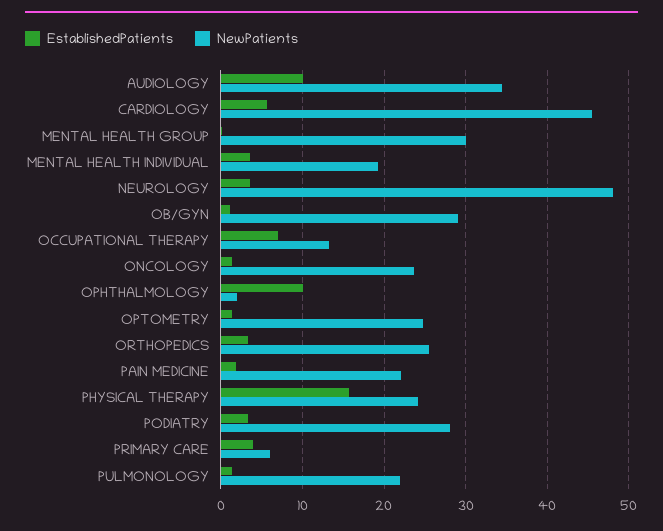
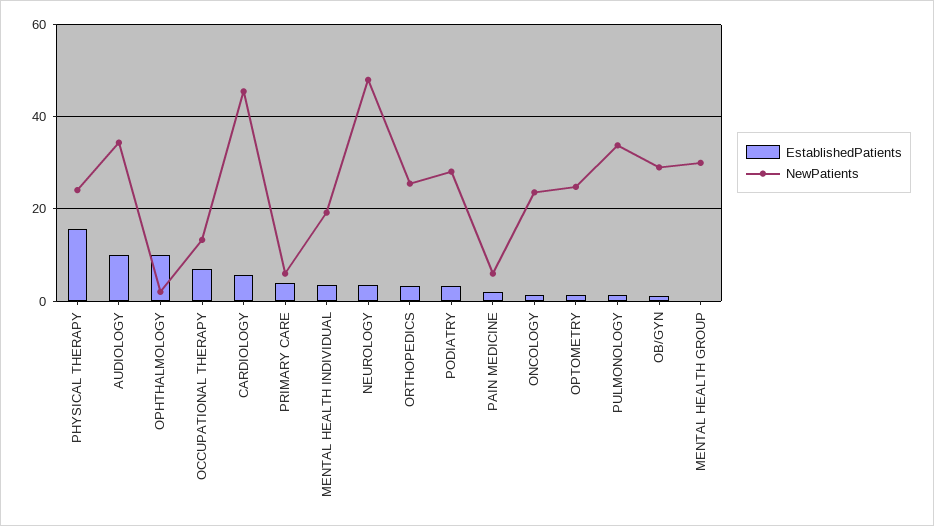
  {
    "EstablishedPatients": {
      "AUDIOLOGY": 10,
      "CARDIOLOGY": 6,
      "MENTAL HEALTH GROUP": 0,
      "MENTAL HEALTH INDIVIDUAL": 4,
      "NEUROLOGY": 4,
      "OB/GYN": 1,
      "OCCUPATIONAL THERAPY": 7,
      "ONCOLOGY": 1,
      "OPHTHALMOLOGY": 10,
      "OPTOMETRY": 1,
      "ORTHOPEDICS": 3,
      "PAIN MEDICINE": 2,
      "PHYSICAL THERAPY": 16,
      "PODIATRY": 3,
      "PRIMARY CARE": 4,
      "PULMONOLOGY": 1
    },
    "NewPatients": {
      "AUDIOLOGY": 34,
      "CARDIOLOGY": 46,
      "MENTAL HEALTH GROUP": 30,
      "MENTAL HEALTH INDIVIDUAL": 19,
      "NEUROLOGY": 48,
      "OB/GYN": 29,
      "OCCUPATIONAL THERAPY": 13,
      "ONCOLOGY": 24,
      "OPHTHALMOLOGY": 2,
      "OPTOMETRY": 25,
      "ORTHOPEDICS": 26,
-     "PAIN MEDICINE": 22,
+     "PAIN MEDICINE": 6,
      "PHYSICAL THERAPY": 24,
      "PODIATRY": 28,
      "PRIMARY CARE": 6,
-     "PULMONOLOGY": 22
+     "PULMONOLOGY": 34
    }
  }

